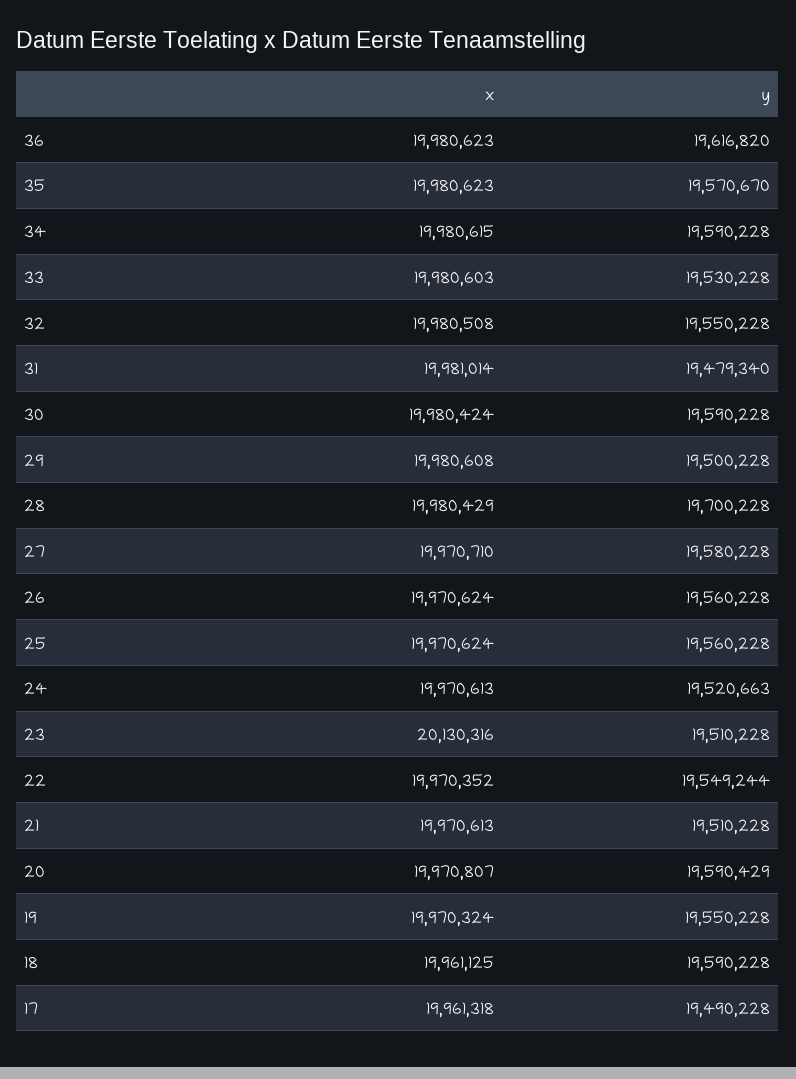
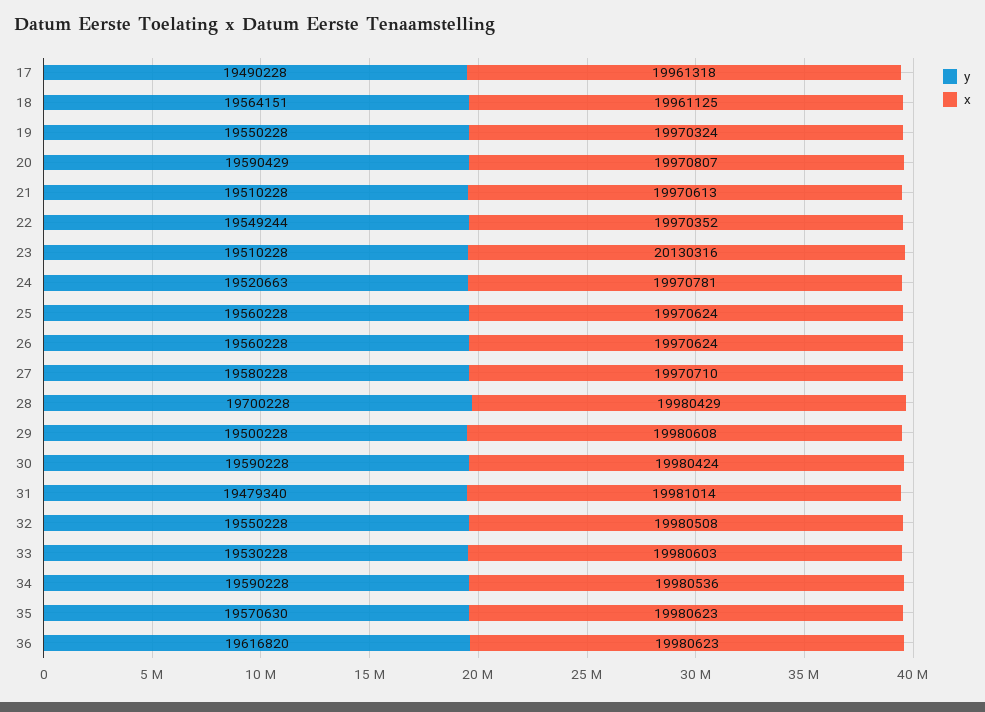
  {
    "x": {
      "36": 19980623,
      "35": 19980623,
-     "34": 19980615,
+     "34": 19980536,
      "33": 19980603,
      "32": 19980508,
      "31": 19981014,
      "30": 19980424,
      "29": 19980608,
      "28": 19980429,
      "27": 19970710,
      "26": 19970624,
      "25": 19970624,
-     "24": 19970613,
+     "24": 19970781,
      "23": 20130316,
      "22": 19970352,
      "21": 19970613,
      "20": 19970807,
      "19": 19970324,
      "18": 19961125,
      "17": 19961318
    },
    "y": {
      "36": 19616820,
-     "35": 19570670,
+     "35": 19570630,
      "34": 19590228,
      "33": 19530228,
      "32": 19550228,
      "31": 19479340,
      "30": 19590228,
      "29": 19500228,
      "28": 19700228,
      "27": 19580228,
      "26": 19560228,
      "25": 19560228,
      "24": 19520663,
      "23": 19510228,
      "22": 19549244,
      "21": 19510228,
      "20": 19590429,
      "19": 19550228,
-     "18": 19590228,
+     "18": 19564151,
      "17": 19490228
    }
  }

